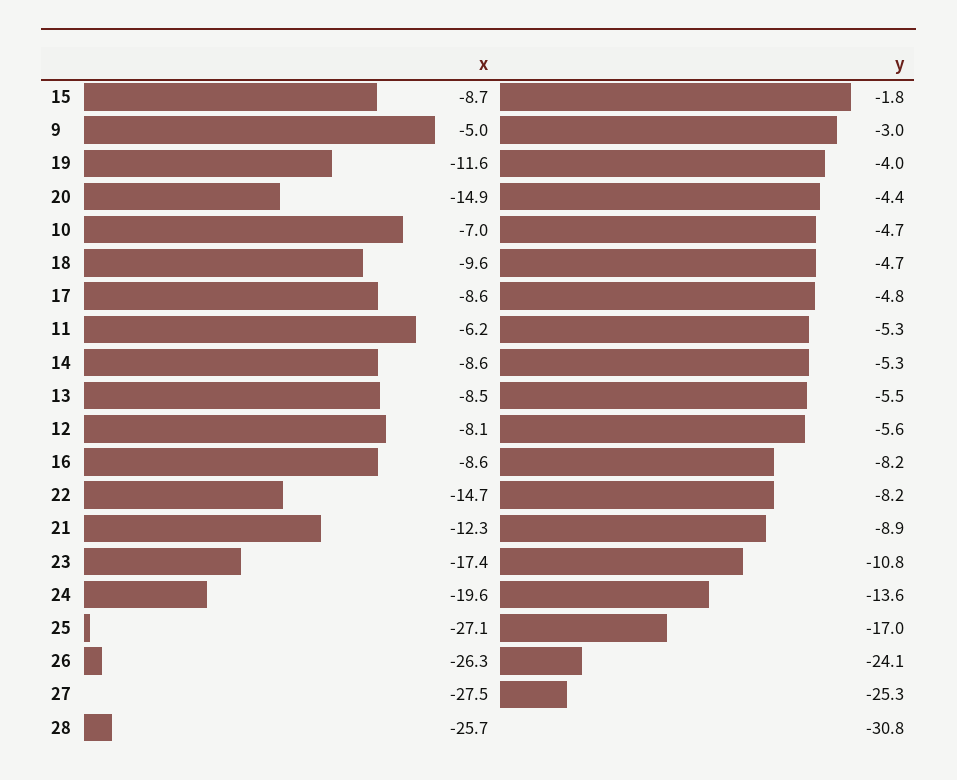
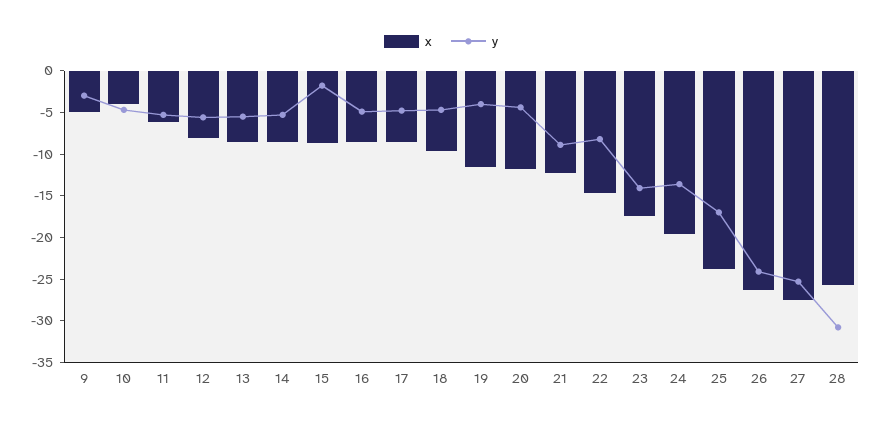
  {
    "x": {
      "15": -8.7,
      "9": -5,
      "19": -11.6,
-     "20": -14.9,
+     "20": -12,
-     "10": -7,
+     "10": -4,
      "18": -9.6,
      "17": -8.6,
      "11": -6.2,
      "14": -8.6,
      "13": -8.5,
      "12": -8.1,
      "16": -8.6,
      "22": -14.7,
      "21": -12.3,
      "23": -17.4,
      "24": -19.6,
-     "25": -27.1,
+     "25": -24,
      "26": -26.3,
      "27": -27.5,
      "28": -25.7
    },
    "y": {
      "15": -1.8,
      "9": -3,
      "19": -4,
      "20": -4.4,
      "10": -4.7,
      "18": -4.7,
      "17": -4.8,
      "11": -5.3,
      "14": -5.3,
      "13": -5.5,
      "12": -5.6,
-     "16": -8.2,
+     "16": -5,
      "22": -8.2,
      "21": -8.9,
-     "23": -10.8,
+     "23": -14,
      "24": -13.6,
      "25": -17,
      "26": -24.1,
      "27": -25.3,
      "28": -30.8
    }
  }

